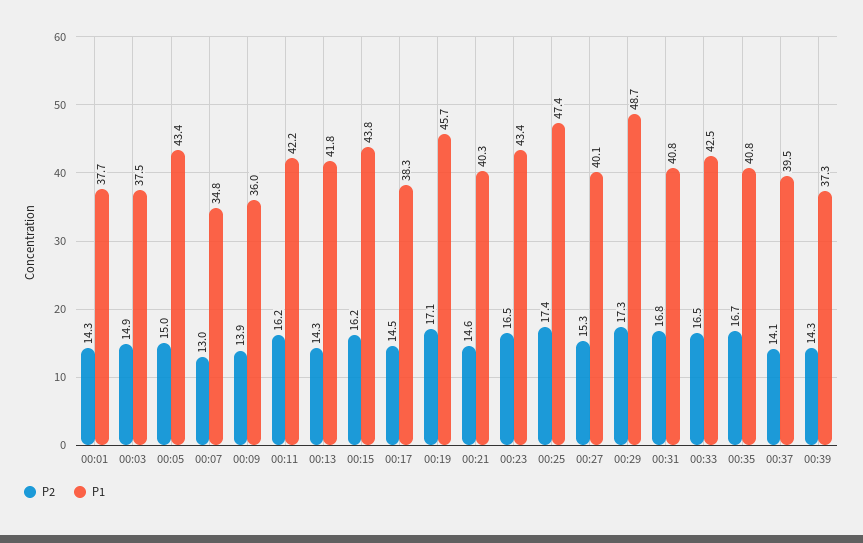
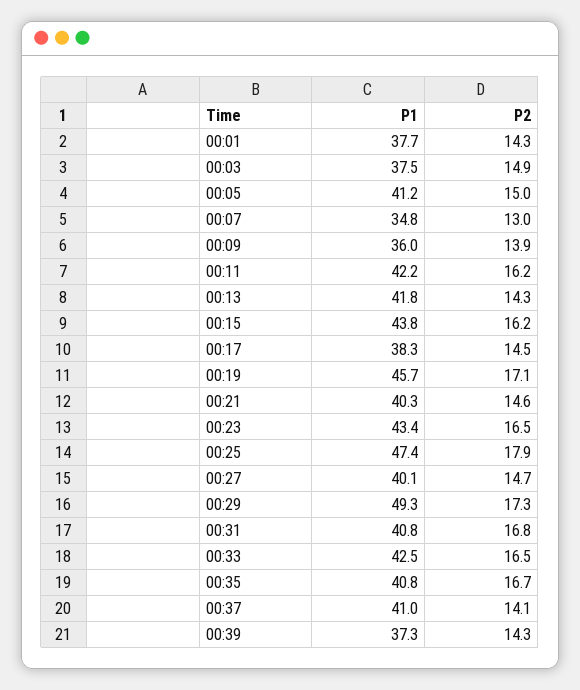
  {
    "P2": {
      "00:01": 14.3,
      "00:03": 14.9,
      "00:05": 15,
      "00:07": 13,
      "00:09": 13.9,
      "00:11": 16.2,
      "00:13": 14.3,
      "00:15": 16.2,
      "00:17": 14.5,
      "00:19": 17.1,
      "00:21": 14.6,
      "00:23": 16.5,
-     "00:25": 17.4,
+     "00:25": 17.9,
-     "00:27": 15.3,
+     "00:27": 14.7,
      "00:29": 17.3,
      "00:31": 16.8,
      "00:33": 16.5,
      "00:35": 16.7,
      "00:37": 14.1,
      "00:39": 14.3
    },
    "P1": {
      "00:01": 37.7,
      "00:03": 37.5,
-     "00:05": 43.4,
+     "00:05": 41.2,
      "00:07": 34.8,
      "00:09": 36,
      "00:11": 42.2,
      "00:13": 41.8,
      "00:15": 43.8,
      "00:17": 38.3,
      "00:19": 45.7,
      "00:21": 40.3,
      "00:23": 43.4,
      "00:25": 47.4,
      "00:27": 40.1,
-     "00:29": 48.7,
+     "00:29": 49.3,
      "00:31": 40.8,
      "00:33": 42.5,
      "00:35": 40.8,
-     "00:37": 39.5,
+     "00:37": 41,
      "00:39": 37.3
    }
  }

